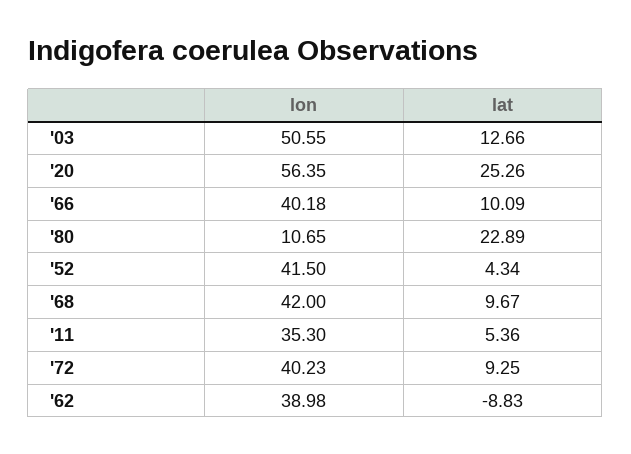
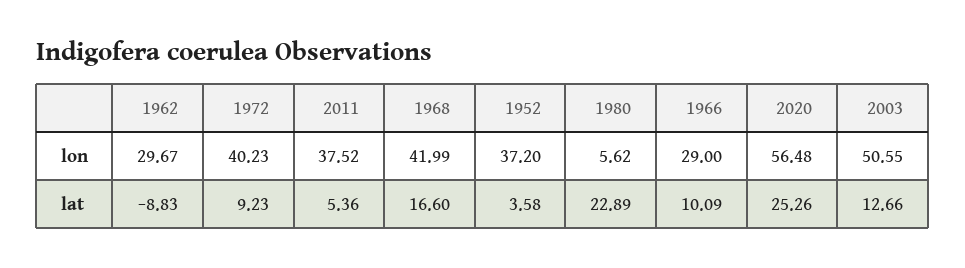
  {
    "lon": {
      "'03": 50.55,
-     "'20": 56.35,
+     "'20": 56.48,
-     "'66": 40.18,
+     "'66": 29,
-     "'80": 10.65,
+     "'80": 5.62,
-     "'52": 41.5,
+     "'52": 37.2,
-     "'68": 42,
+     "'68": 41.99,
-     "'11": 35.3,
+     "'11": 37.52,
      "'72": 40.23,
-     "'62": 38.98
+     "'62": 29.67
    },
    "lat": {
      "'03": 12.66,
      "'20": 25.26,
      "'66": 10.09,
      "'80": 22.89,
-     "'52": 4.34,
+     "'52": 3.58,
-     "'68": 9.67,
+     "'68": 16.6,
      "'11": 5.36,
-     "'72": 9.25,
+     "'72": 9.23,
      "'62": -8.83
    }
  }

